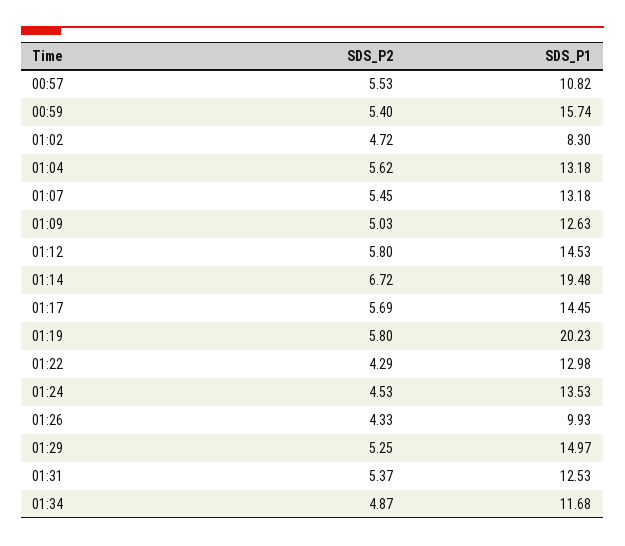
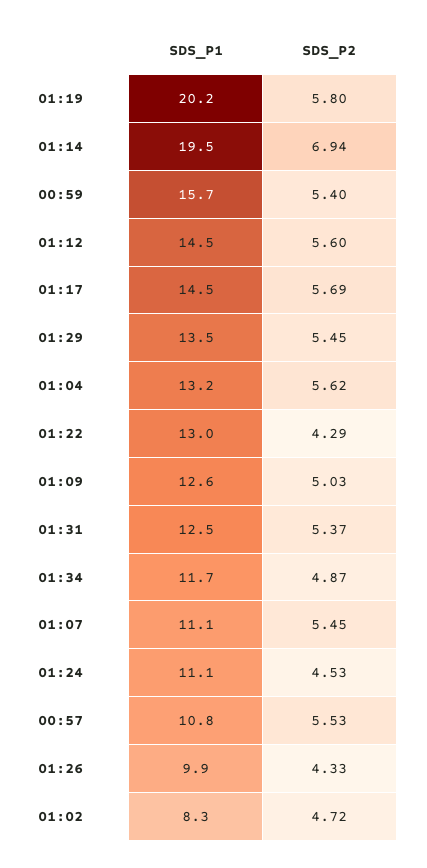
  {
    "SDS_P2": {
      "00:57": 5.53,
      "00:59": 5.4,
      "01:02": 4.72,
      "01:04": 5.62,
      "01:07": 5.45,
      "01:09": 5.03,
-     "01:12": 5.8,
+     "01:12": 5.6,
-     "01:14": 6.72,
+     "01:14": 6.94,
      "01:17": 5.69,
      "01:19": 5.8,
      "01:22": 4.29,
      "01:24": 4.53,
      "01:26": 4.33,
-     "01:29": 5.25,
+     "01:29": 5.45,
      "01:31": 5.37,
      "01:34": 4.87
    },
    "SDS_P1": {
      "00:57": 10.82,
      "00:59": 15.74,
      "01:02": 8.3,
      "01:04": 13.18,
-     "01:07": 13.18,
+     "01:07": 11.1,
      "01:09": 12.63,
      "01:12": 14.53,
      "01:14": 19.48,
      "01:17": 14.45,
      "01:19": 20.23,
      "01:22": 12.98,
-     "01:24": 13.53,
+     "01:24": 11.1,
      "01:26": 9.93,
-     "01:29": 14.97,
+     "01:29": 13.5,
      "01:31": 12.53,
      "01:34": 11.68
    }
  }

